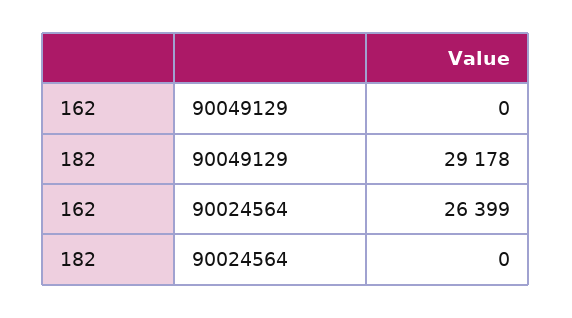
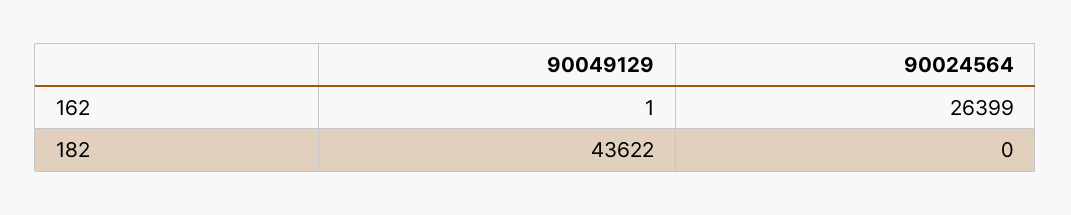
  {
    "162": {
-     "90049129": 0,
+     "90049129": 1,
      "90024564": 26399
    },
    "182": {
-     "90049129": 29178,
+     "90049129": 43622,
      "90024564": 0
    }
  }

